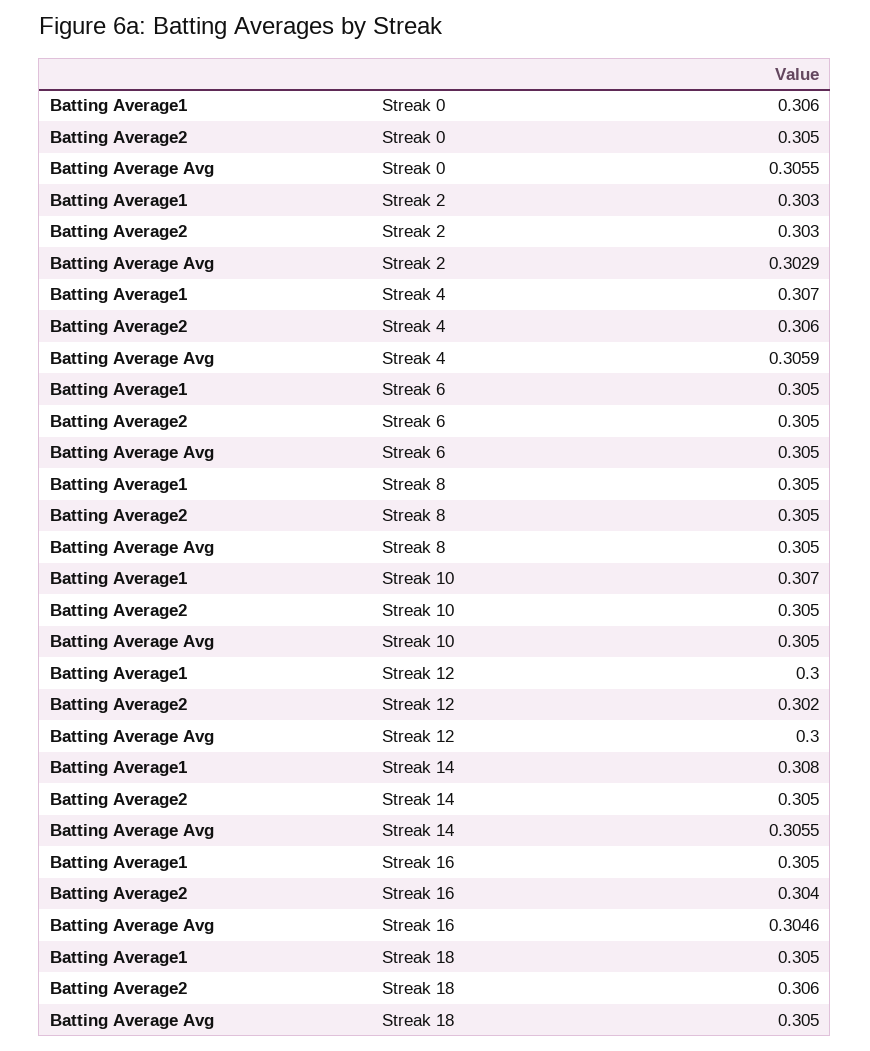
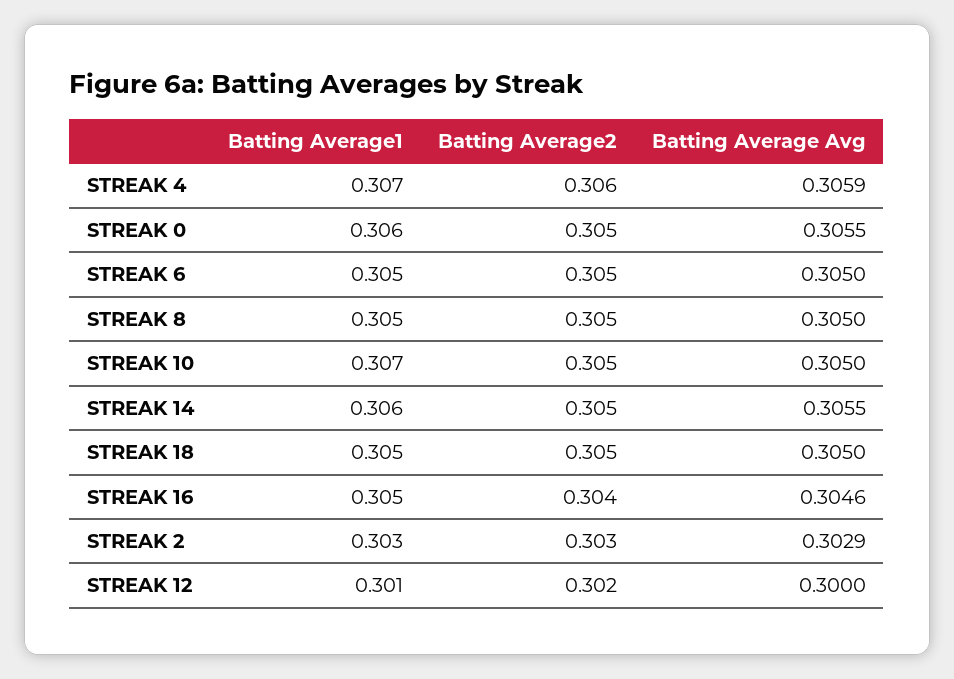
  {
    "Batting Average1": {
      "Streak 0": 0.306,
      "Streak 2": 0.303,
      "Streak 4": 0.307,
      "Streak 6": 0.305,
      "Streak 8": 0.305,
      "Streak 10": 0.307,
-     "Streak 12": 0.3,
+     "Streak 12": 0.301,
-     "Streak 14": 0.308,
+     "Streak 14": 0.306,
      "Streak 16": 0.305,
      "Streak 18": 0.305
    },
    "Batting Average2": {
      "Streak 0": 0.305,
      "Streak 2": 0.303,
      "Streak 4": 0.306,
      "Streak 6": 0.305,
      "Streak 8": 0.305,
      "Streak 10": 0.305,
      "Streak 12": 0.302,
      "Streak 14": 0.305,
      "Streak 16": 0.304,
-     "Streak 18": 0.306
+     "Streak 18": 0.305
    },
    "Batting Average Avg": {
      "Streak 0": 0.3055,
      "Streak 2": 0.3029,
      "Streak 4": 0.3059,
      "Streak 6": 0.305,
      "Streak 8": 0.305,
      "Streak 10": 0.305,
      "Streak 12": 0.3,
      "Streak 14": 0.3055,
      "Streak 16": 0.3046,
      "Streak 18": 0.305
    }
  }

